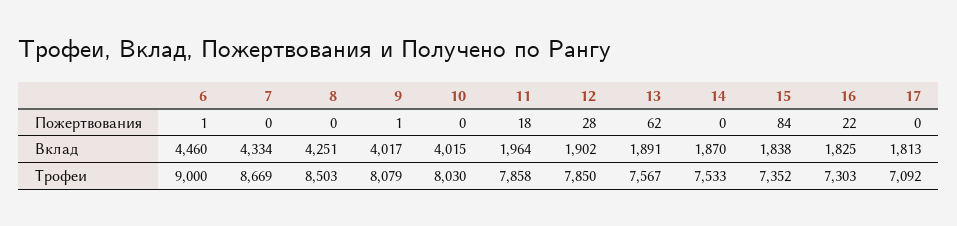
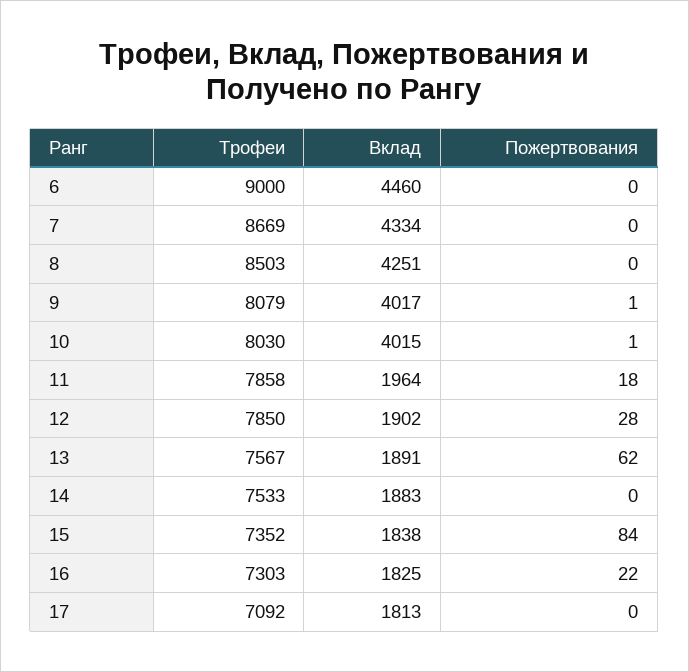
  {
    "6": {
-     "Пожертвования": 1,
+     "Пожертвования": 0,
      "Вклад": 4460,
      "Трофеи": 9000
    },
    "7": {
      "Пожертвования": 0,
      "Вклад": 4334,
      "Трофеи": 8669
    },
    "8": {
      "Пожертвования": 0,
      "Вклад": 4251,
      "Трофеи": 8503
    },
    "9": {
      "Пожертвования": 1,
      "Вклад": 4017,
      "Трофеи": 8079
    },
    "10": {
-     "Пожертвования": 0,
+     "Пожертвования": 1,
      "Вклад": 4015,
      "Трофеи": 8030
    },
    "11": {
      "Пожертвования": 18,
      "Вклад": 1964,
      "Трофеи": 7858
    },
    "12": {
      "Пожертвования": 28,
      "Вклад": 1902,
      "Трофеи": 7850
    },
    "13": {
      "Пожертвования": 62,
      "Вклад": 1891,
      "Трофеи": 7567
    },
    "14": {
      "Пожертвования": 0,
-     "Вклад": 1870,
+     "Вклад": 1883,
      "Трофеи": 7533
    },
    "15": {
      "Пожертвования": 84,
      "Вклад": 1838,
      "Трофеи": 7352
    },
    "16": {
      "Пожертвования": 22,
      "Вклад": 1825,
      "Трофеи": 7303
    },
    "17": {
      "Пожертвования": 0,
      "Вклад": 1813,
      "Трофеи": 7092
    }
  }

